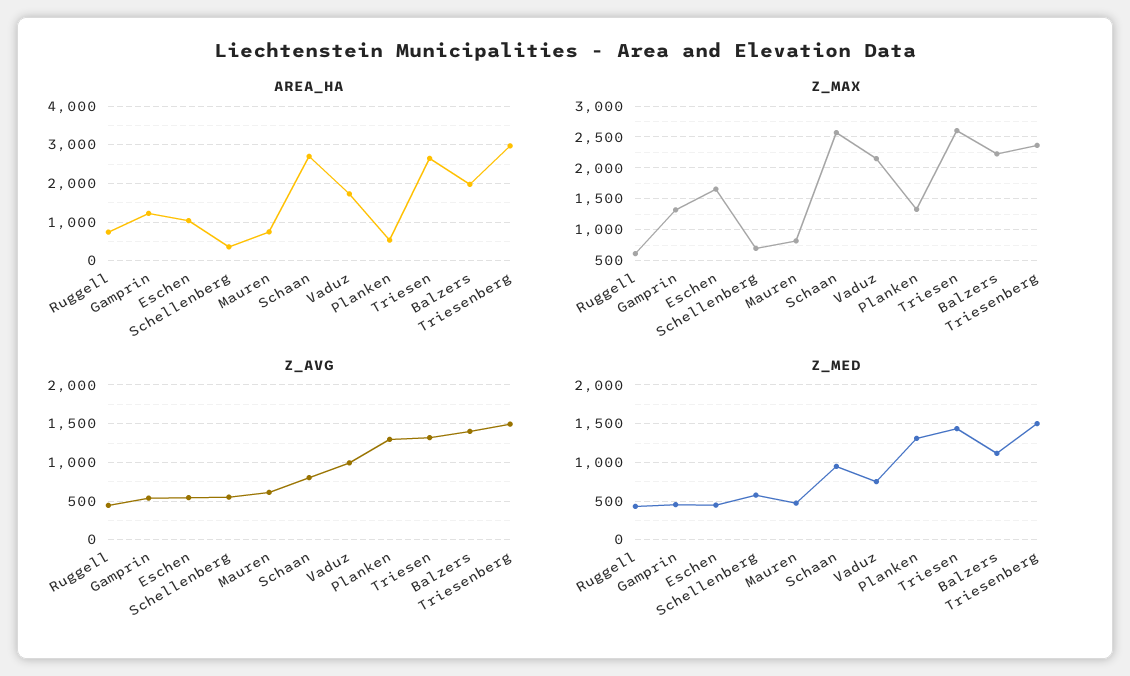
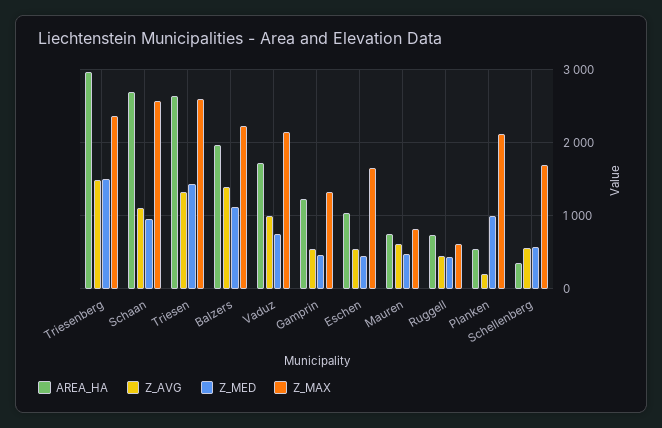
  {
    "AREA_HA": {
      "Ruggell": 700,
      "Gamprin": 1200,
      "Eschen": 1000,
      "Schellenberg": 400,
      "Mauren": 700,
      "Schaan": 2700,
      "Vaduz": 1700,
      "Planken": 500,
      "Triesen": 2600,
      "Balzers": 2000,
      "Triesenberg": 3000
    },
    "Z_MAX": {
      "Ruggell": 600,
      "Gamprin": 1300,
      "Eschen": 1700,
-     "Schellenberg": 700,
+     "Schellenberg": 1700,
      "Mauren": 800,
      "Schaan": 2600,
      "Vaduz": 2200,
-     "Planken": 1300,
+     "Planken": 2100,
      "Triesen": 2600,
      "Balzers": 2200,
      "Triesenberg": 2400
    },
    "Z_AVG": {
      "Ruggell": 400,
      "Gamprin": 500,
      "Eschen": 500,
      "Schellenberg": 600,
      "Mauren": 600,
-     "Schaan": 800,
+     "Schaan": 1100,
      "Vaduz": 1000,
-     "Planken": 1300,
+     "Planken": 200,
      "Triesen": 1300,
      "Balzers": 1400,
      "Triesenberg": 1500
    },
    "Z_MED": {
      "Ruggell": 400,
      "Gamprin": 500,
      "Eschen": 400,
      "Schellenberg": 600,
      "Mauren": 500,
      "Schaan": 900,
      "Vaduz": 800,
-     "Planken": 1300,
+     "Planken": 1000,
      "Triesen": 1400,
      "Balzers": 1100,
      "Triesenberg": 1500
    }
  }

